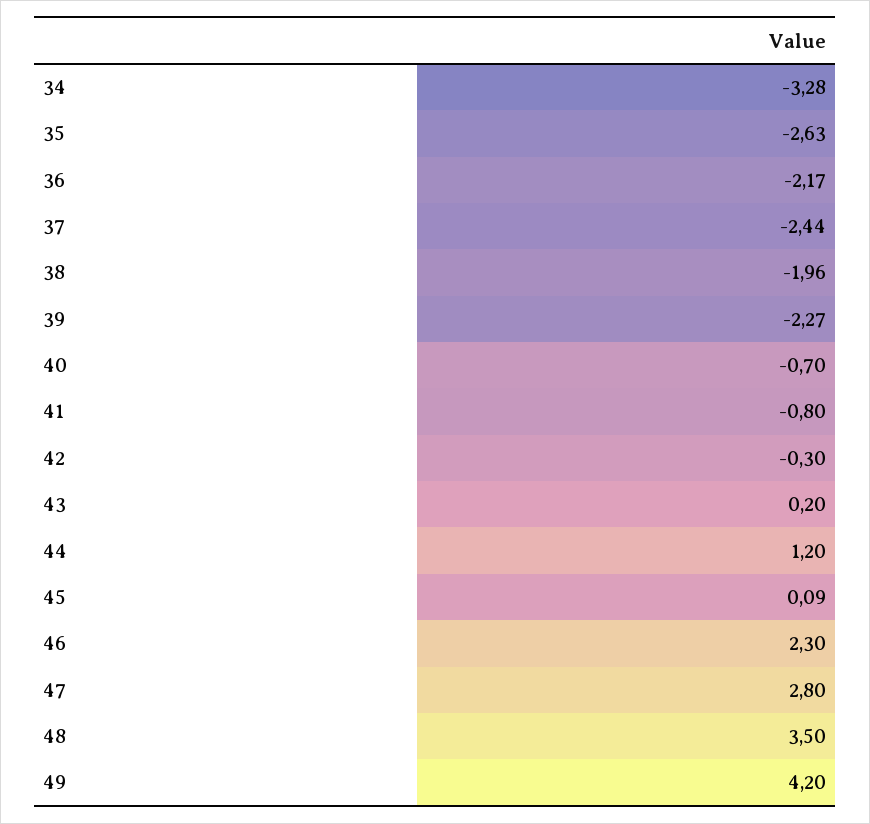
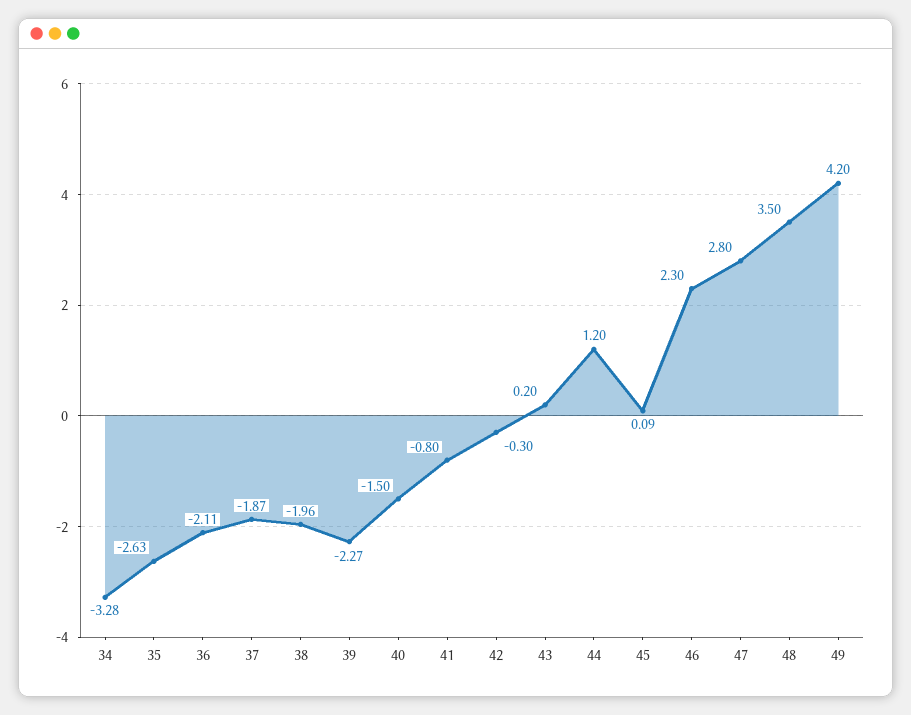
  {
    "34": -3.28,
    "35": -2.63,
-   "36": -2.17,
+   "36": -2.11,
-   "37": -2.44,
+   "37": -1.87,
    "38": -1.96,
    "39": -2.27,
-   "40": -0.7,
+   "40": -1.5,
    "41": -0.8,
    "42": -0.3,
    "43": 0.2,
    "44": 1.2,
    "45": 0.09,
    "46": 2.3,
    "47": 2.8,
    "48": 3.5,
    "49": 4.2
  }

